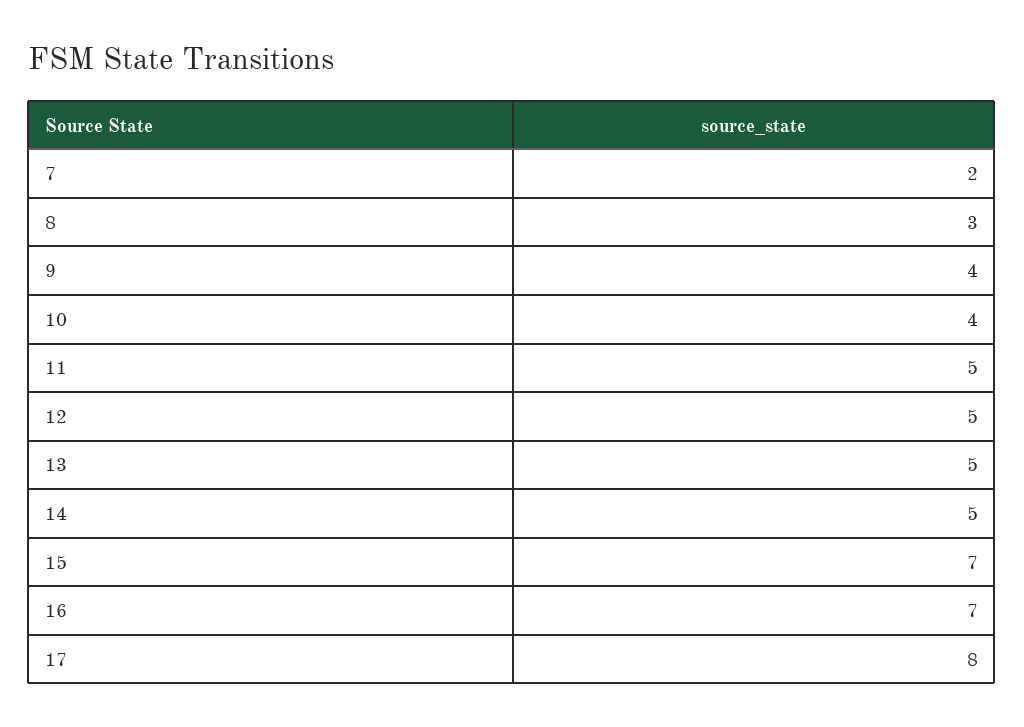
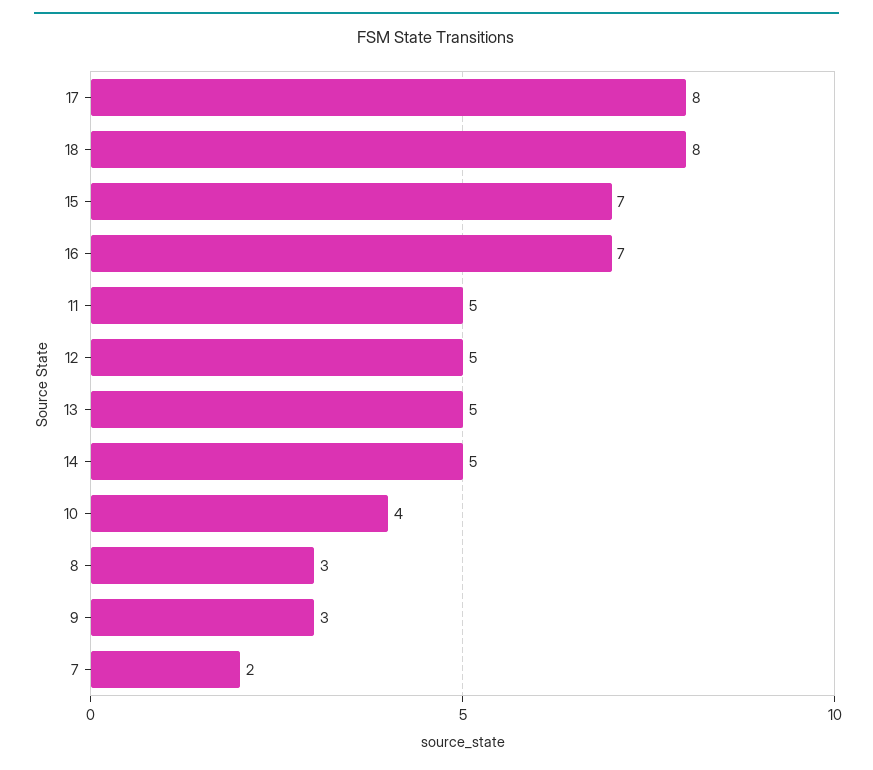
  {
    "7": 2,
    "8": 3,
-   "9": 4,
+   "9": 3,
    "10": 4,
    "11": 5,
    "12": 5,
    "13": 5,
    "14": 5,
    "15": 7,
    "16": 7,
-   "17": 8
+   "17": 8,
+   "18": 8
  }

